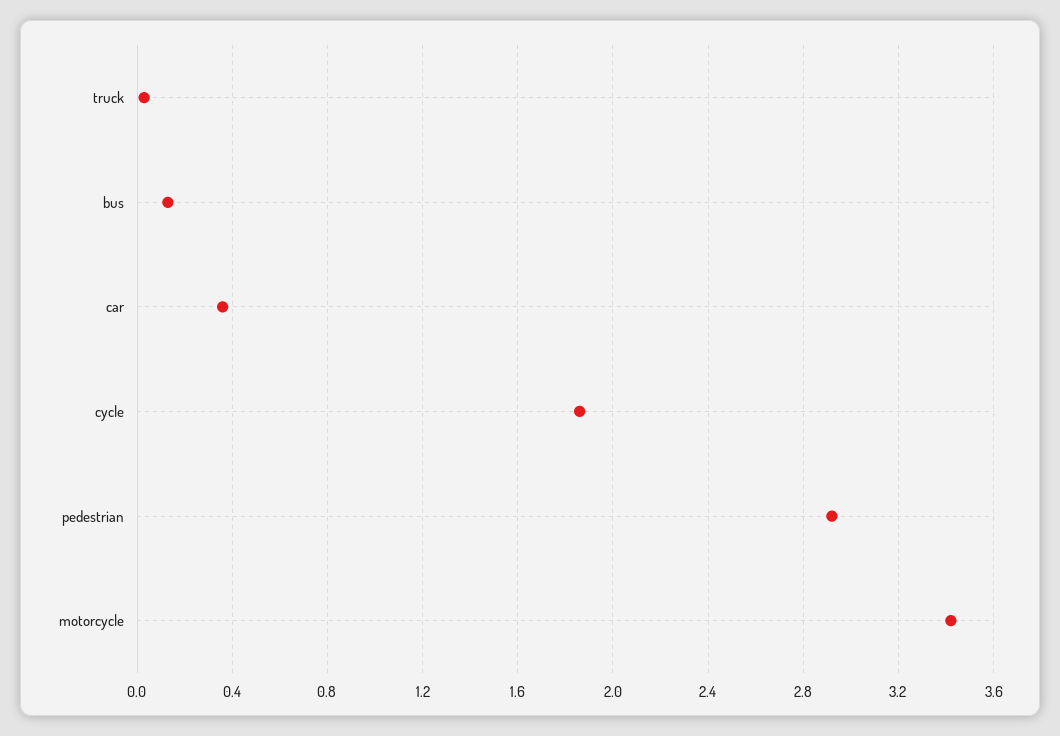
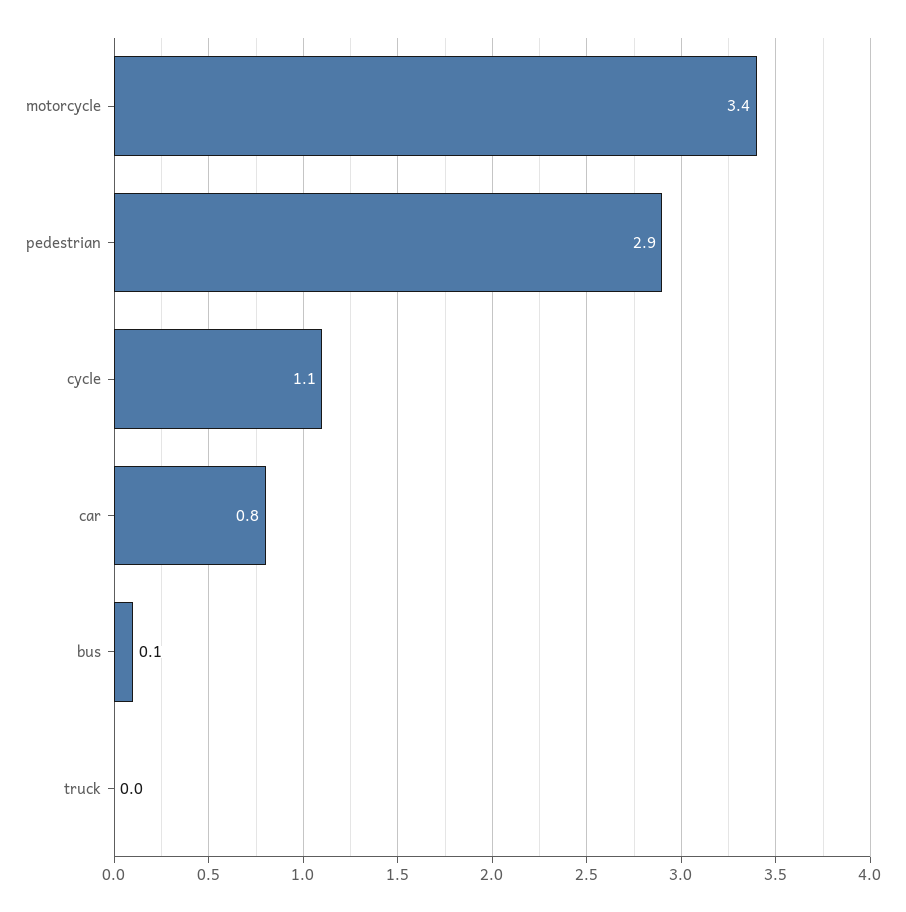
  {
    "truck": 0,
    "bus": 0.1,
-   "car": 0.35,
+   "car": 0.8,
-   "cycle": 1.85,
+   "cycle": 1.1,
    "pedestrian": 2.9,
    "motorcycle": 3.4
  }

